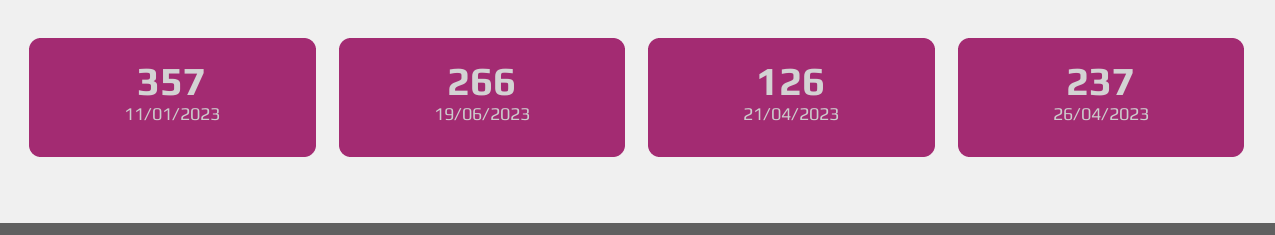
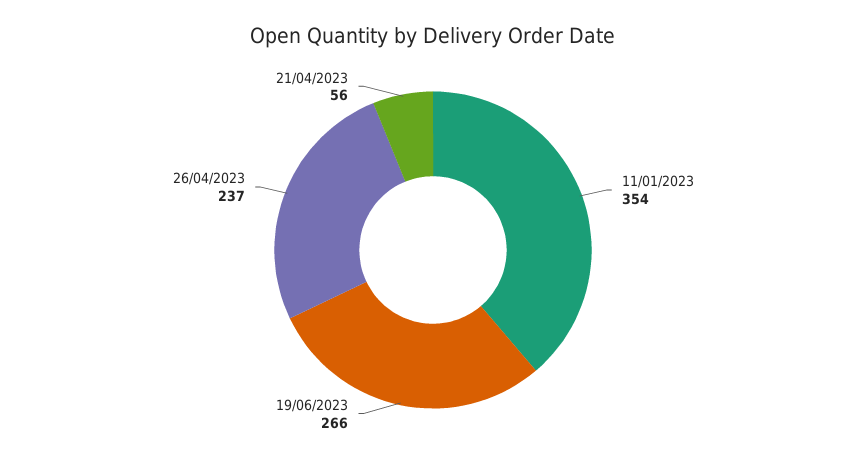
  {
-   "11/01/2023": 357,
+   "11/01/2023": 354,
    "19/06/2023": 266,
-   "21/04/2023": 126,
+   "21/04/2023": 56,
    "26/04/2023": 237
  }

